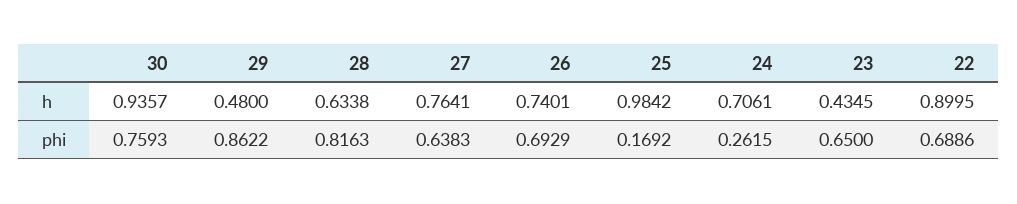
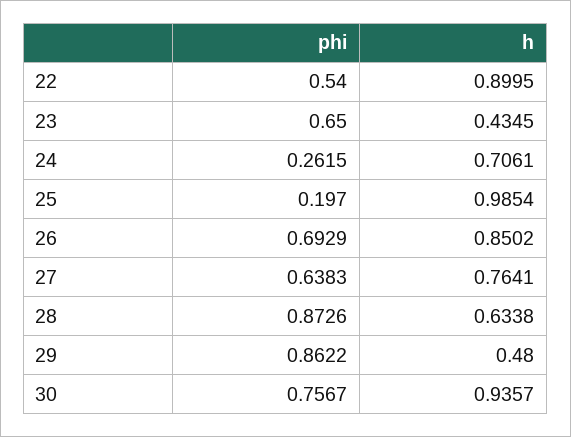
  {
    "30": {
      "h": 0.9357,
-     "phi": 0.7593
+     "phi": 0.7567
    },
    "29": {
      "h": 0.48,
      "phi": 0.8622
    },
    "28": {
      "h": 0.6338,
-     "phi": 0.8163
+     "phi": 0.8726
    },
    "27": {
      "h": 0.7641,
      "phi": 0.6383
    },
    "26": {
-     "h": 0.7401,
+     "h": 0.8502,
      "phi": 0.6929
    },
    "25": {
-     "h": 0.9842,
+     "h": 0.9854,
-     "phi": 0.1692
+     "phi": 0.197
    },
    "24": {
      "h": 0.7061,
      "phi": 0.2615
    },
    "23": {
      "h": 0.4345,
      "phi": 0.65
    },
    "22": {
      "h": 0.8995,
-     "phi": 0.6886
+     "phi": 0.54
    }
  }

